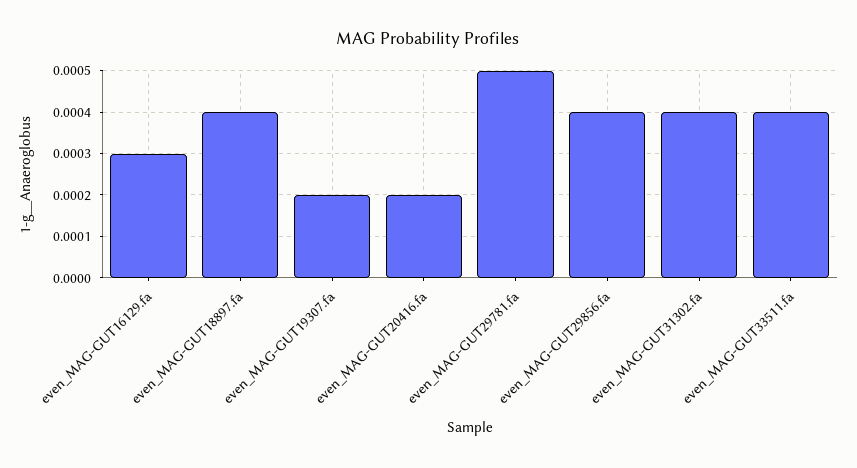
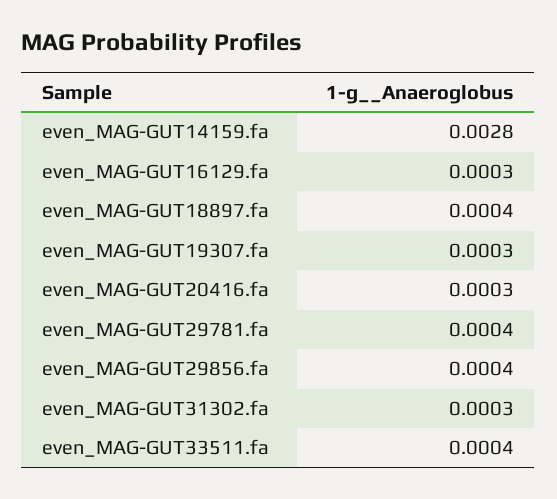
  {
    "even_MAG-GUT16129.fa": 0.0003,
    "even_MAG-GUT18897.fa": 0.0004,
-   "even_MAG-GUT19307.fa": 0.0002,
+   "even_MAG-GUT19307.fa": 0.0003,
-   "even_MAG-GUT20416.fa": 0.0002,
+   "even_MAG-GUT20416.fa": 0.0003,
-   "even_MAG-GUT29781.fa": 0.0005,
+   "even_MAG-GUT29781.fa": 0.0004,
    "even_MAG-GUT29856.fa": 0.0004,
-   "even_MAG-GUT31302.fa": 0.0004,
+   "even_MAG-GUT31302.fa": 0.0003,
-   "even_MAG-GUT33511.fa": 0.0004
+   "even_MAG-GUT33511.fa": 0.0004,
+   "even_MAG-GUT14159.fa": 0.0028
  }

